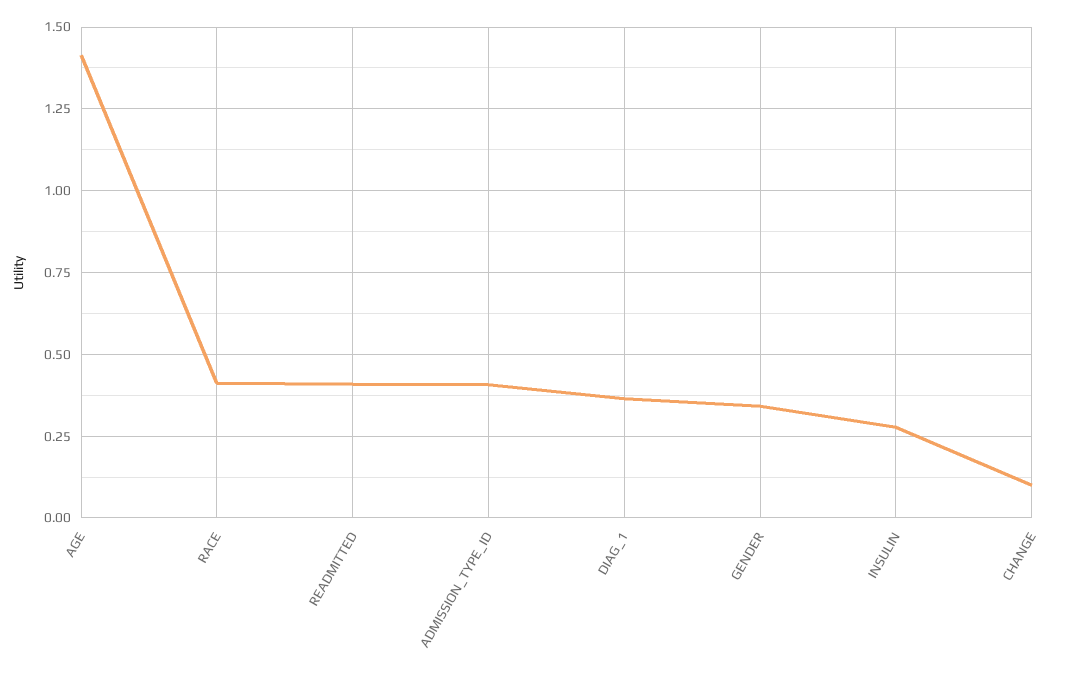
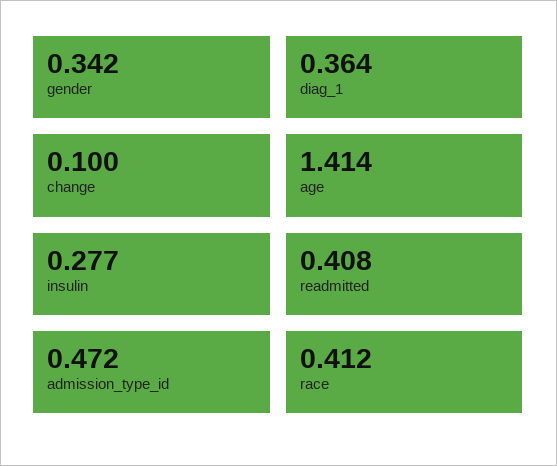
  {
    "AGE": 1.414,
    "RACE": 0.412,
    "READMITTED": 0.408,
-   "ADMISSION_TYPE_ID": 0.4,
+   "ADMISSION_TYPE_ID": 0.472,
    "DIAG_1": 0.364,
    "GENDER": 0.342,
    "INSULIN": 0.277,
    "CHANGE": 0.1
  }

